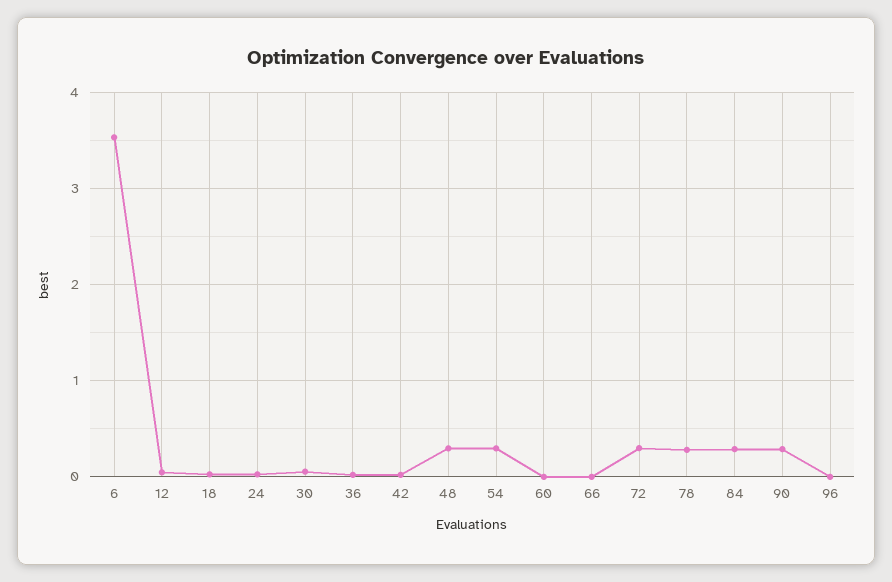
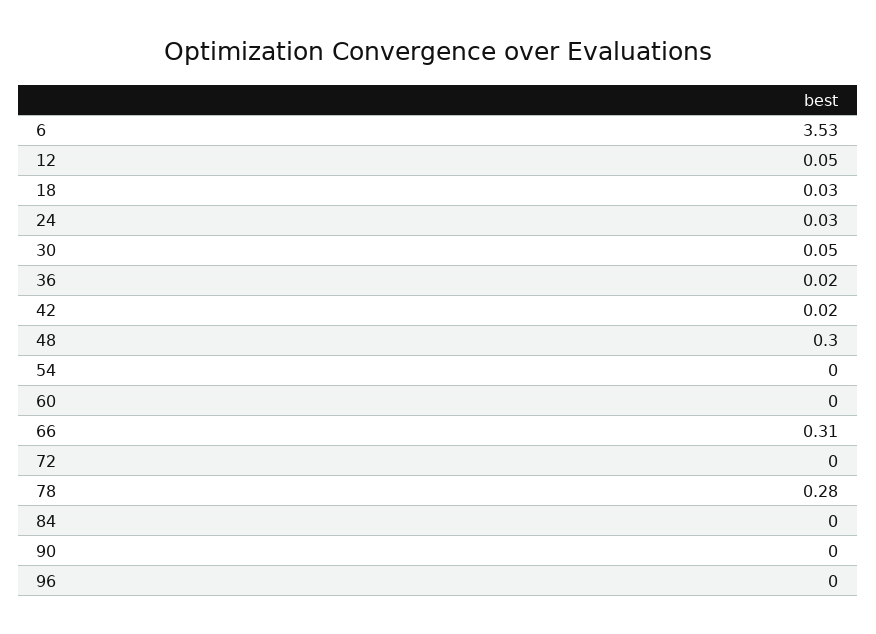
  {
    "6": 3.53,
    "12": 0.05,
    "18": 0.03,
    "24": 0.03,
    "30": 0.05,
    "36": 0.02,
    "42": 0.02,
    "48": 0.3,
-   "54": 0.3,
+   "54": 0,
    "60": 0,
-   "66": 0,
+   "66": 0.31,
-   "72": 0.3,
+   "72": 0,
    "78": 0.28,
-   "84": 0.3,
+   "84": 0,
-   "90": 0.3,
+   "90": 0,
    "96": 0
  }

